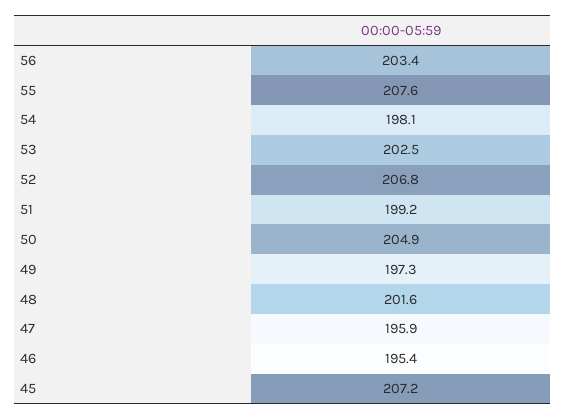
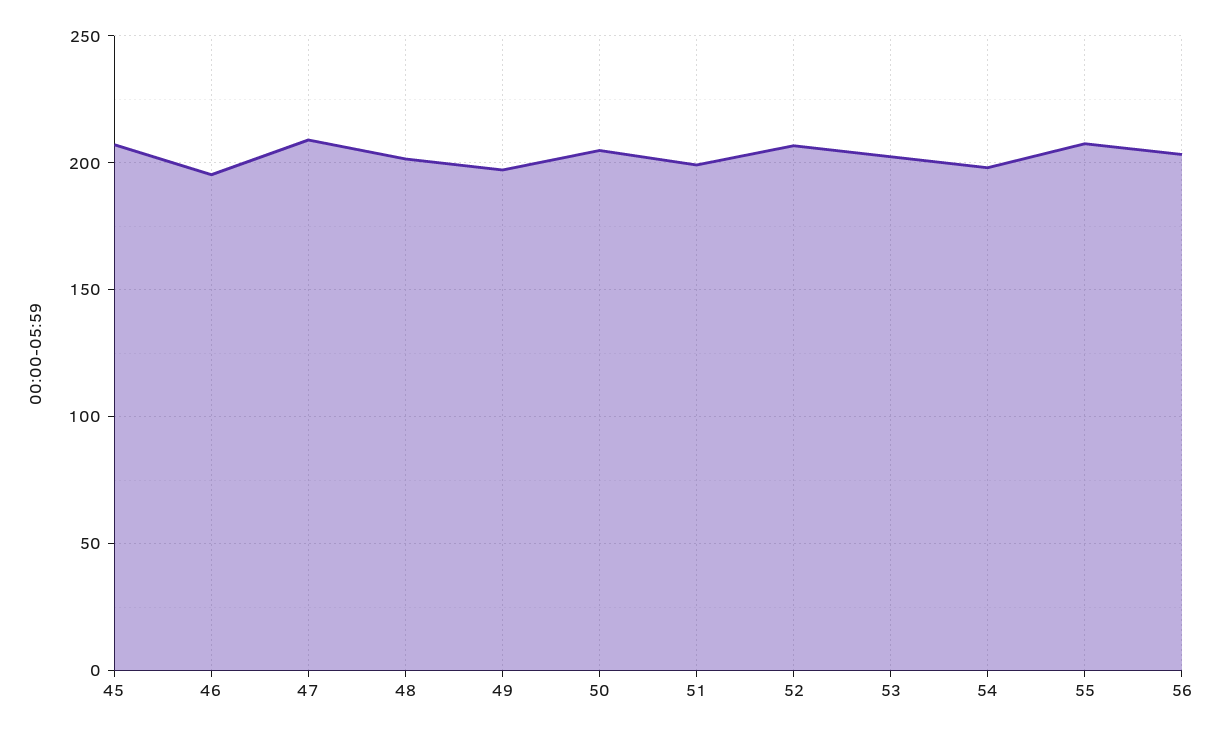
  {
    "56": 203.4,
    "55": 207.6,
    "54": 198.1,
    "53": 202.5,
    "52": 206.8,
    "51": 199.2,
    "50": 204.9,
    "49": 197.3,
    "48": 201.6,
-   "47": 195.9,
+   "47": 210,
    "46": 195.4,
    "45": 207.2
  }

